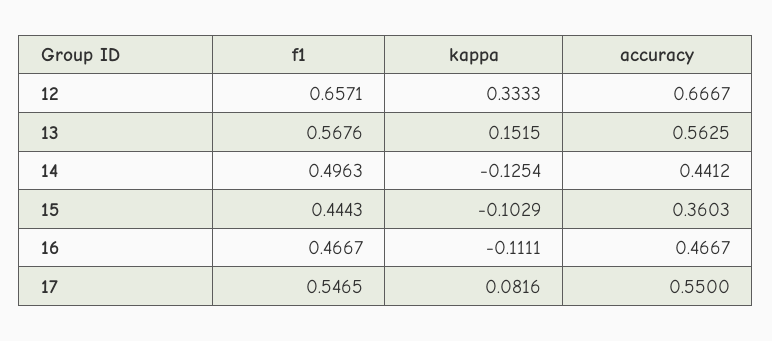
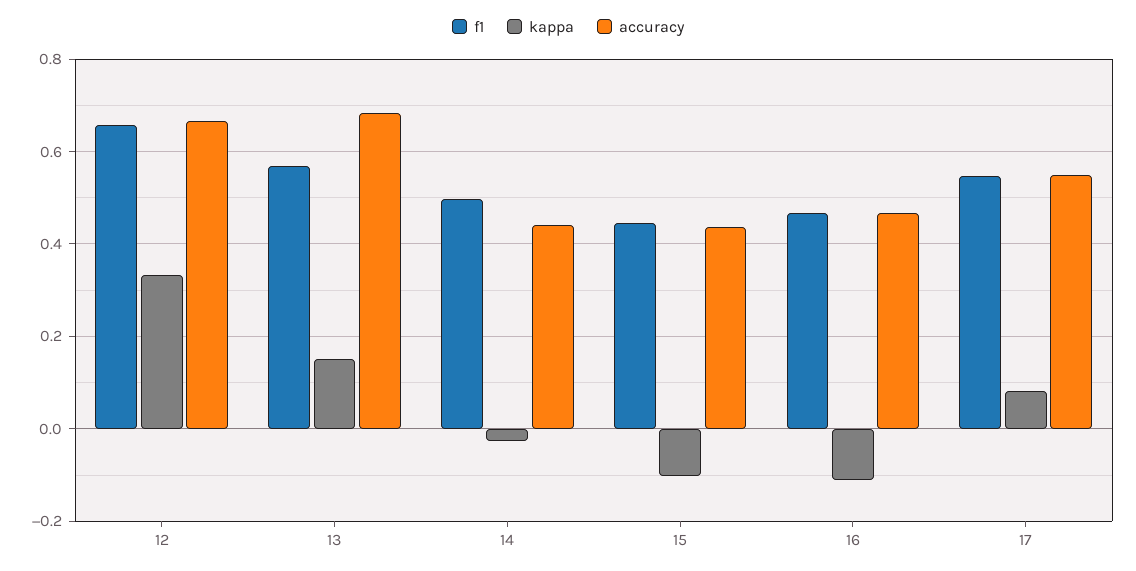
  {
    "f1": {
      "12": 0.6571,
      "13": 0.5676,
      "14": 0.4963,
      "15": 0.4443,
      "16": 0.4667,
      "17": 0.5465
    },
    "kappa": {
      "12": 0.3333,
      "13": 0.1515,
-     "14": -0.1254,
+     "14": -0.02,
      "15": -0.1029,
      "16": -0.1111,
      "17": 0.0816
    },
    "accuracy": {
      "12": 0.6667,
-     "13": 0.5625,
+     "13": 0.68,
      "14": 0.4412,
-     "15": 0.3603,
+     "15": 0.44,
      "16": 0.4667,
      "17": 0.55
    }
  }

